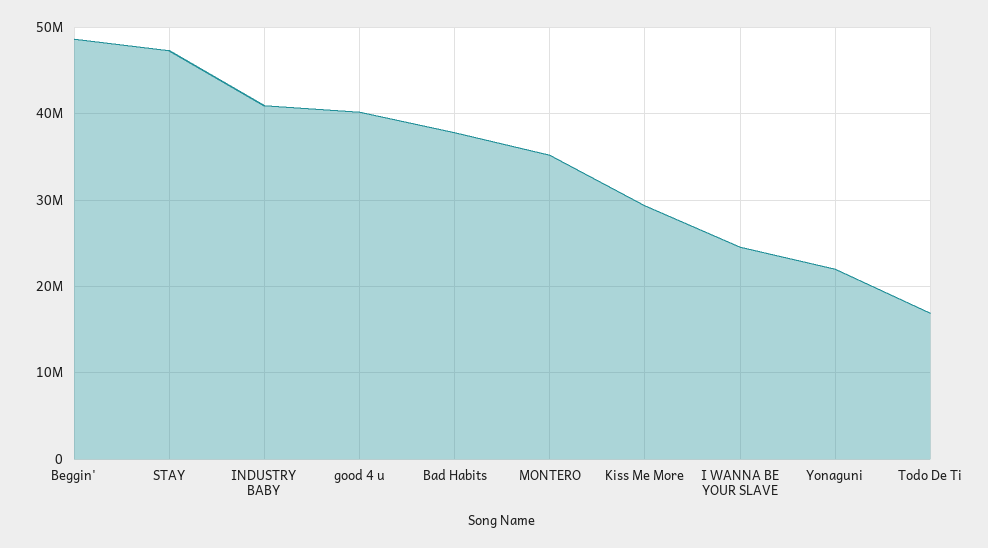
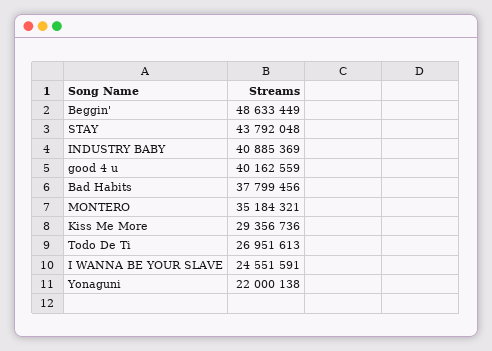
  {
    "Beggin'": 48633449,
-   "STAY": 47000000,
+   "STAY": 43792048,
    "INDUSTRY BABY": 40885369,
    "good 4 u": 40162559,
    "Bad Habits": 37799456,
    "MONTERO": 35184321,
    "Kiss Me More": 29356736,
    "I WANNA BE YOUR SLAVE": 24551591,
    "Yonaguni": 22000138,
-   "Todo De Ti": 17000000
+   "Todo De Ti": 26951613
  }

